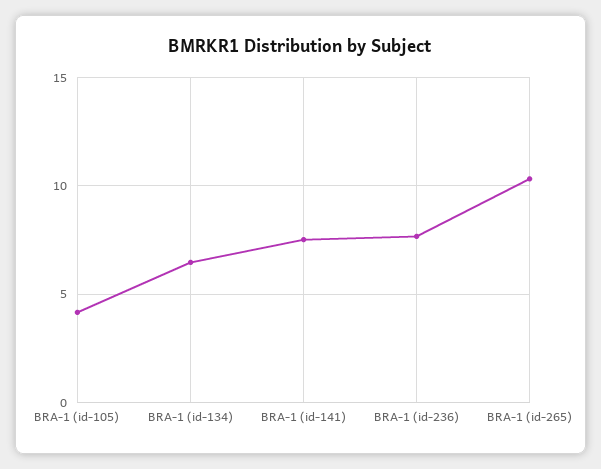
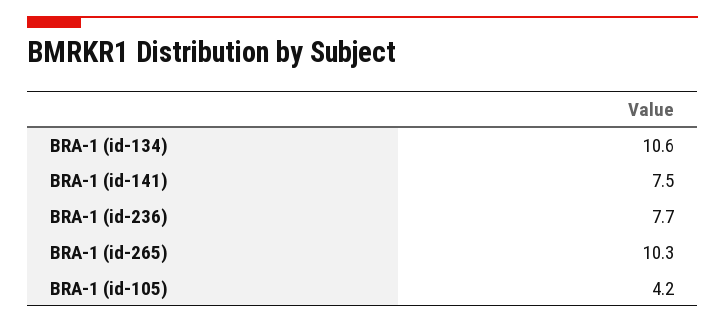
  {
    "BRA-1 (id-105)": 4.2,
-   "BRA-1 (id-134)": 6.5,
+   "BRA-1 (id-134)": 10.6,
    "BRA-1 (id-141)": 7.5,
    "BRA-1 (id-236)": 7.7,
    "BRA-1 (id-265)": 10.3
  }

